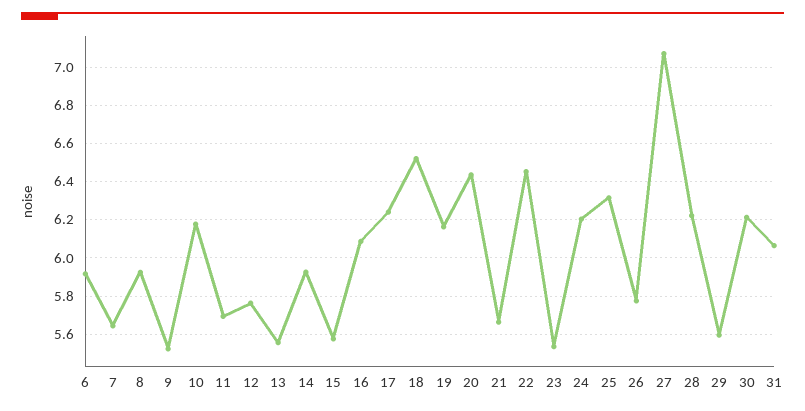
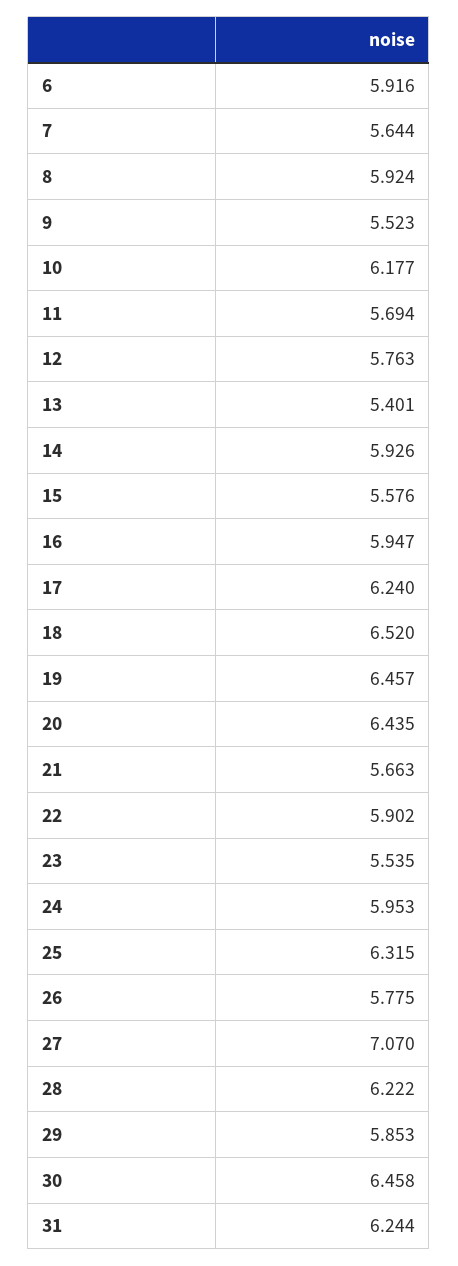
  {
    "6": 5.916,
    "7": 5.644,
    "8": 5.924,
    "9": 5.523,
    "10": 6.177,
    "11": 5.694,
    "12": 5.763,
-   "13": 5.55,
+   "13": 5.401,
    "14": 5.926,
    "15": 5.576,
-   "16": 6.1,
+   "16": 5.947,
    "17": 6.24,
    "18": 6.52,
-   "19": 6.15,
+   "19": 6.457,
    "20": 6.435,
    "21": 5.663,
-   "22": 6.45,
+   "22": 5.902,
    "23": 5.535,
-   "24": 6.2,
+   "24": 5.953,
    "25": 6.315,
    "26": 5.775,
    "27": 7.07,
    "28": 6.222,
-   "29": 5.6,
+   "29": 5.853,
-   "30": 6.2,
+   "30": 6.458,
-   "31": 6.05
+   "31": 6.244
  }

